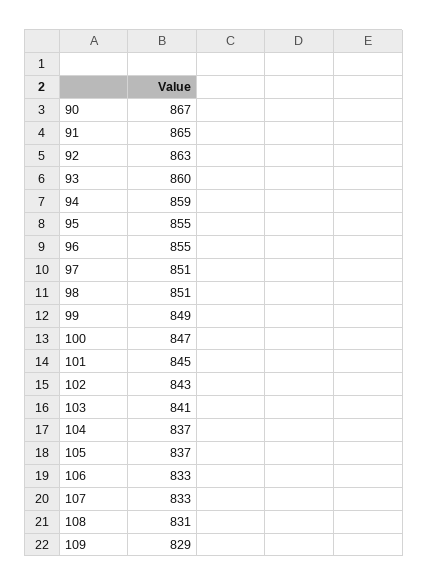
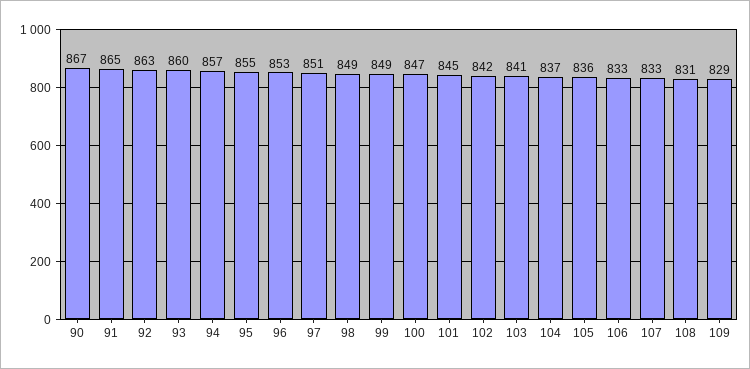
  {
    "90": 867,
    "91": 865,
    "92": 863,
    "93": 860,
-   "94": 859,
+   "94": 857,
    "95": 855,
-   "96": 855,
+   "96": 853,
    "97": 851,
-   "98": 851,
+   "98": 849,
    "99": 849,
    "100": 847,
    "101": 845,
-   "102": 843,
+   "102": 842,
    "103": 841,
    "104": 837,
-   "105": 837,
+   "105": 836,
    "106": 833,
    "107": 833,
    "108": 831,
    "109": 829
  }

